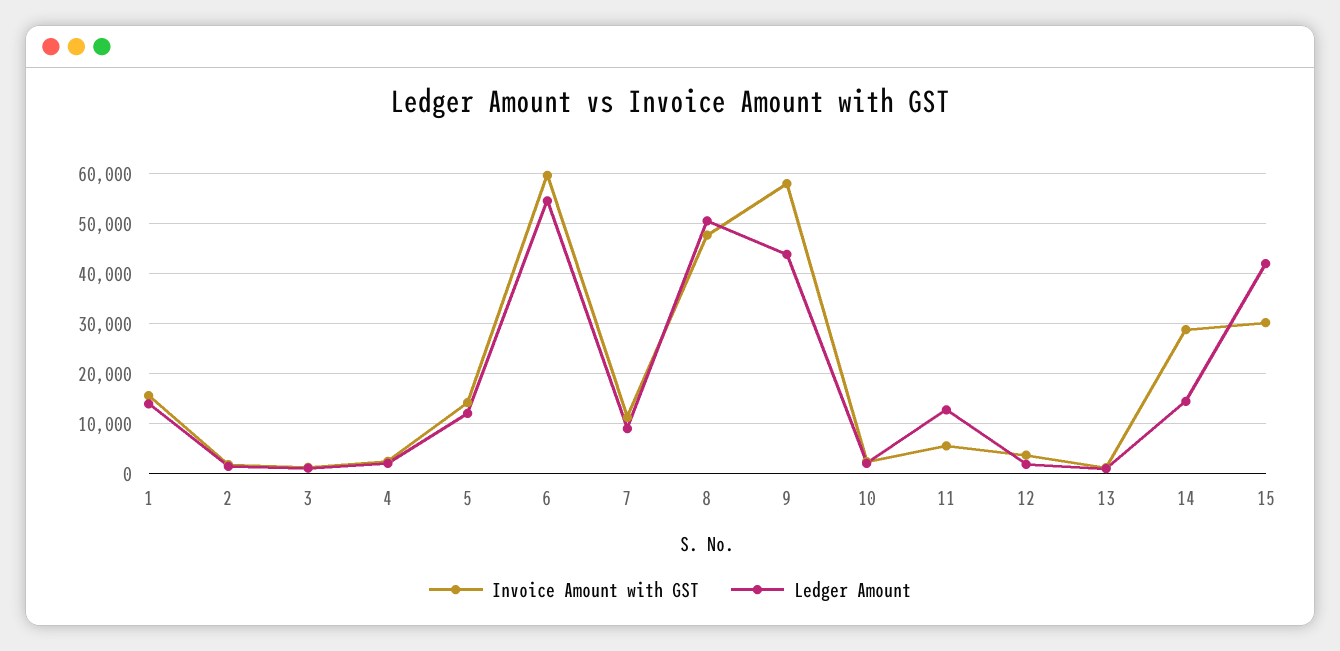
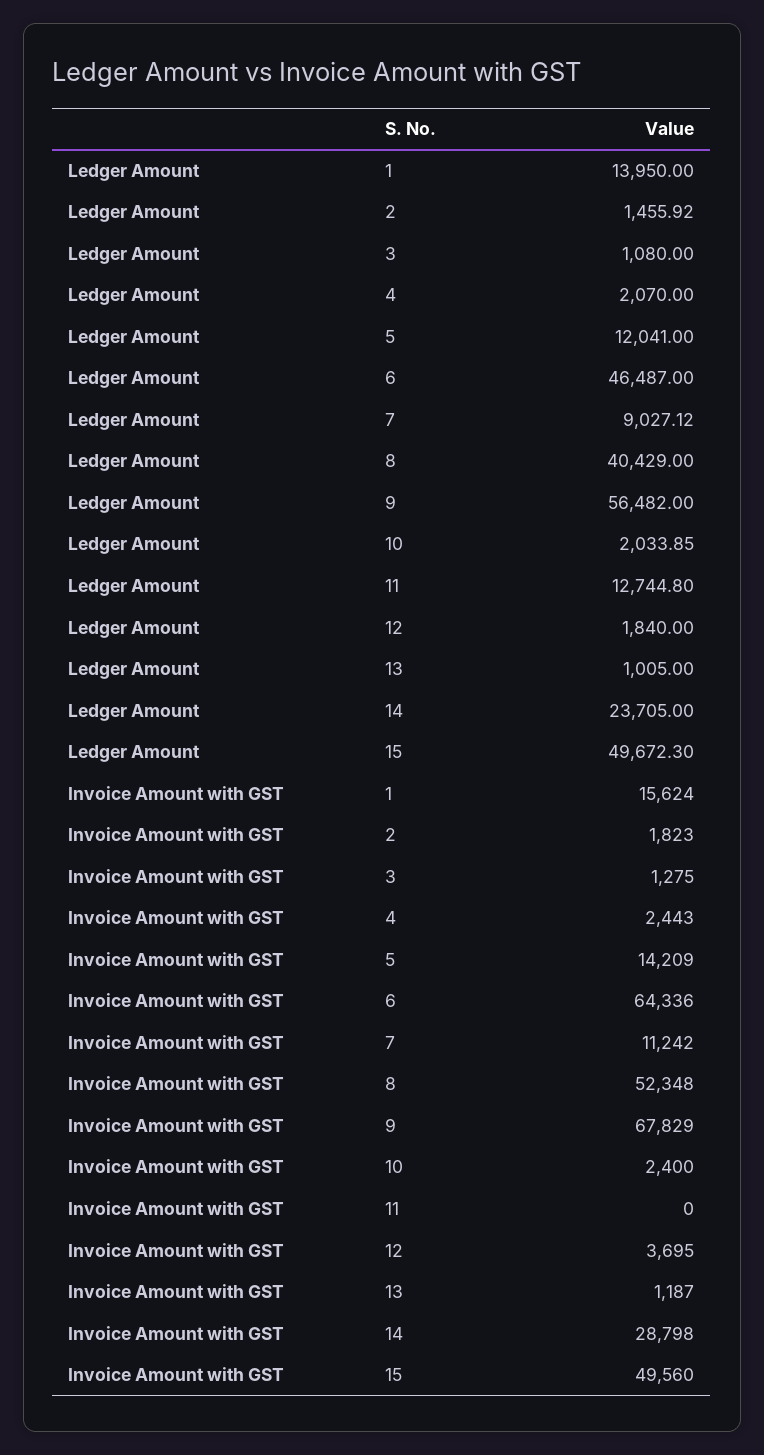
  {
    "Invoice Amount with GST": {
      "1": 15624,
      "2": 1823,
      "3": 1275,
      "4": 2443,
      "5": 14209,
-     "6": 60000,
+     "6": 64336,
      "7": 11242,
-     "8": 48000,
+     "8": 52348,
-     "9": 58000,
+     "9": 67829,
      "10": 2400,
-     "11": 6000,
+     "11": 0,
      "12": 3695,
      "13": 1187,
      "14": 28798,
-     "15": 30000
+     "15": 49560
    },
    "Ledger Amount": {
      "1": 13950,
      "2": 1455.92,
      "3": 1080,
      "4": 2070,
      "5": 12041,
-     "6": 54000,
+     "6": 46487,
      "7": 9027.12,
-     "8": 50000,
+     "8": 40429,
-     "9": 44000,
+     "9": 56482,
      "10": 2033.85,
      "11": 12744.8,
      "12": 1840,
      "13": 1005,
-     "14": 14000,
+     "14": 23705,
-     "15": 42000
+     "15": 49672.3
    }
  }

